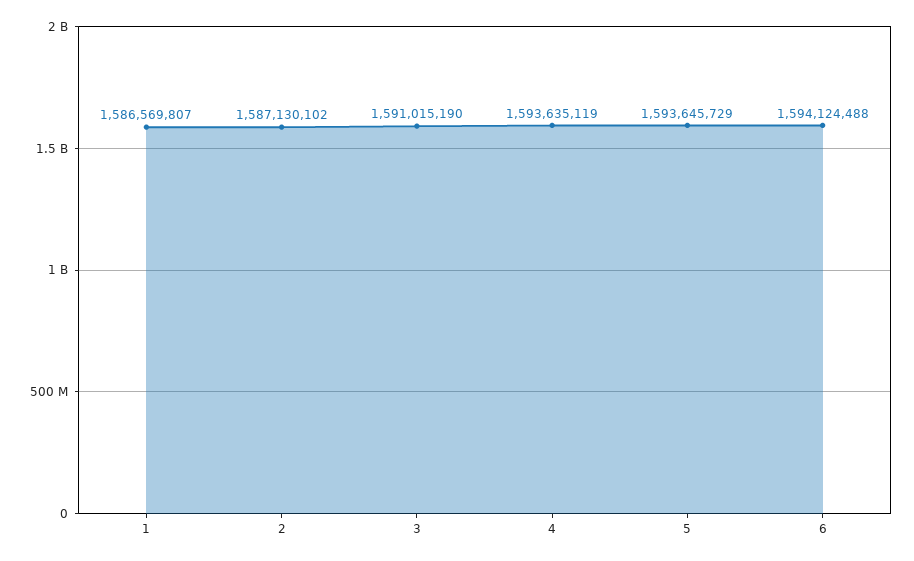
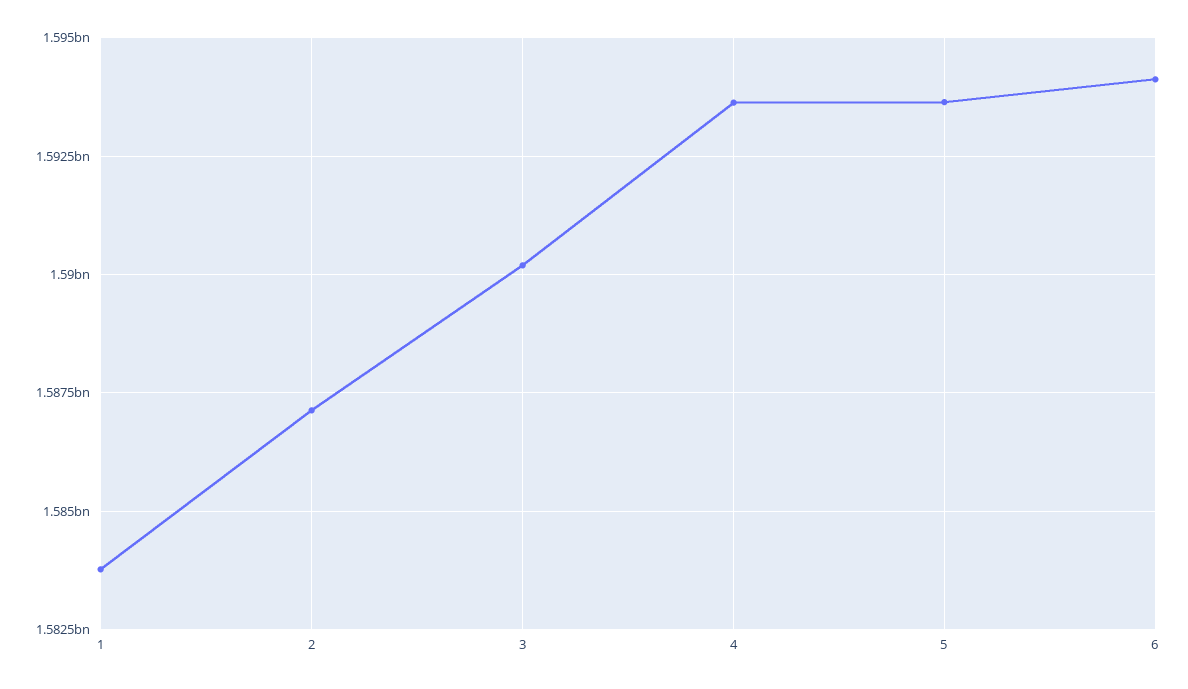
  {
-   "1": 1586569807,
+   "1": 1583750000,
    "2": 1587130102,
-   "3": 1591015190,
+   "3": 1590250000,
    "4": 1593635119,
    "5": 1593645729,
    "6": 1594124488
  }

